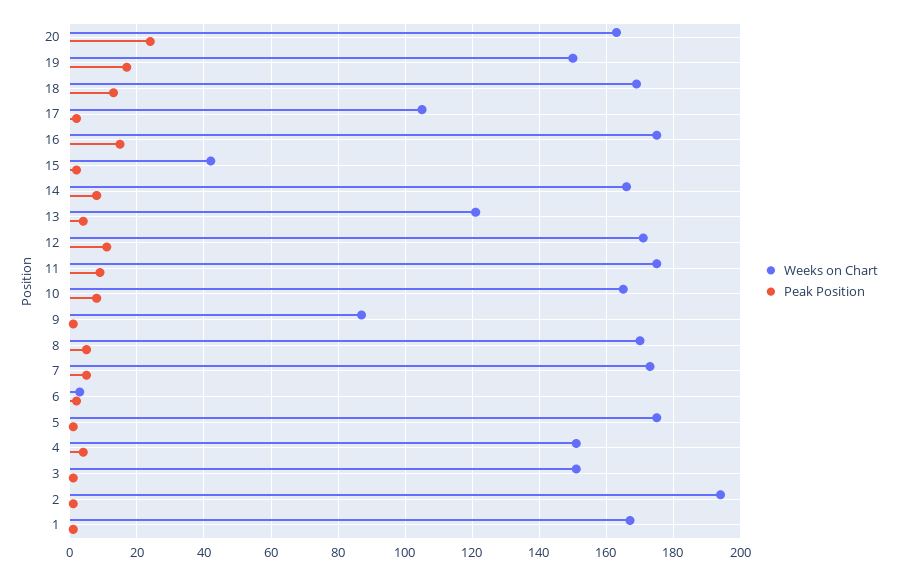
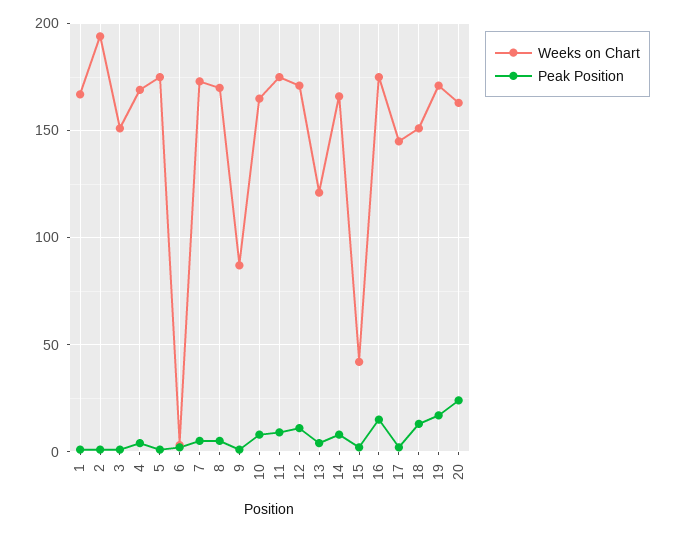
  {
    "Weeks on Chart": {
      "20": 165,
-     "19": 150,
+     "19": 170,
-     "18": 170,
+     "18": 150,
-     "17": 105,
+     "17": 145,
      "16": 175,
      "15": 40,
      "14": 165,
      "13": 120,
      "12": 170,
      "11": 175,
      "10": 165,
      "9": 85,
      "8": 170,
      "7": 175,
      "6": 5,
      "5": 175,
-     "4": 150,
+     "4": 170,
      "3": 150,
      "2": 195,
      "1": 165
    },
    "Peak Position": {
      "20": 25,
      "19": 15,
      "18": 15,
      "17": 0,
      "16": 15,
      "15": 0,
      "14": 10,
      "13": 5,
      "12": 10,
      "11": 10,
      "10": 10,
      "9": 0,
      "8": 5,
      "7": 5,
      "6": 0,
      "5": 0,
      "4": 5,
      "3": 0,
      "2": 0,
      "1": 0
    }
  }

